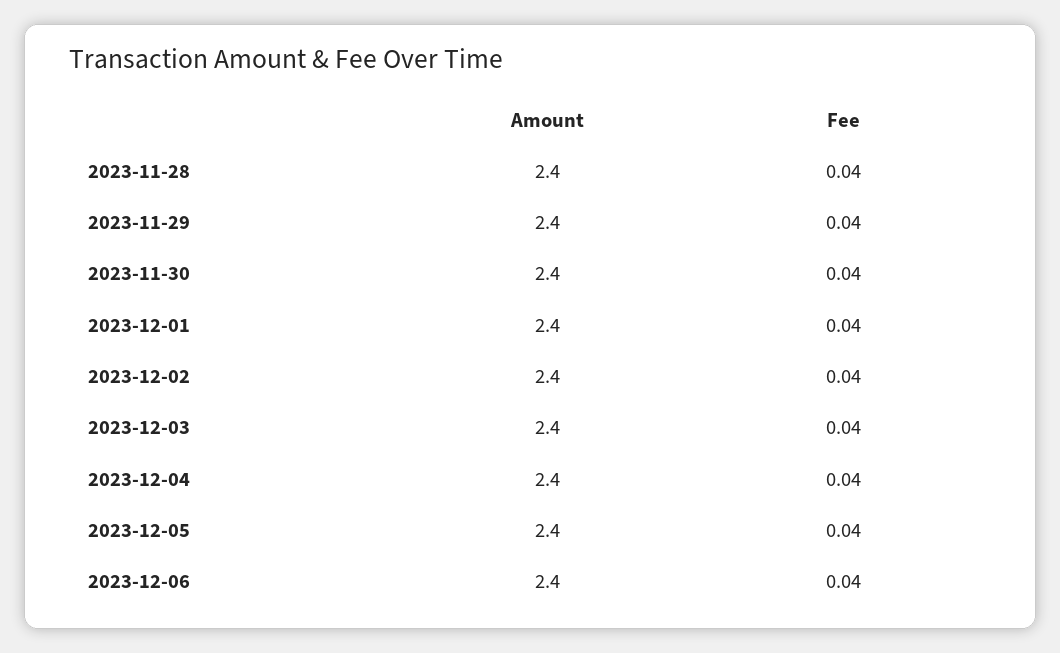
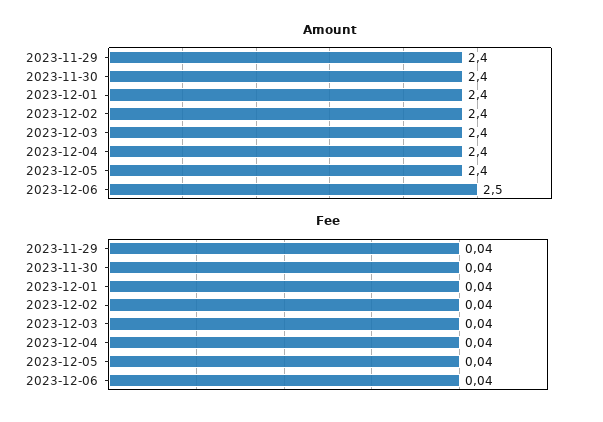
  {
    "Amount": {
-     "2023-11-28": 2.4,
      "2023-11-29": 2.4,
      "2023-11-30": 2.4,
      "2023-12-01": 2.4,
      "2023-12-02": 2.4,
      "2023-12-03": 2.4,
      "2023-12-04": 2.4,
      "2023-12-05": 2.4,
-     "2023-12-06": 2.4
+     "2023-12-06": 2.5
    },
    "Fee": {
-     "2023-11-28": 0.04,
      "2023-11-29": 0.04,
      "2023-11-30": 0.04,
      "2023-12-01": 0.04,
      "2023-12-02": 0.04,
      "2023-12-03": 0.04,
      "2023-12-04": 0.04,
      "2023-12-05": 0.04,
      "2023-12-06": 0.04
    }
  }

